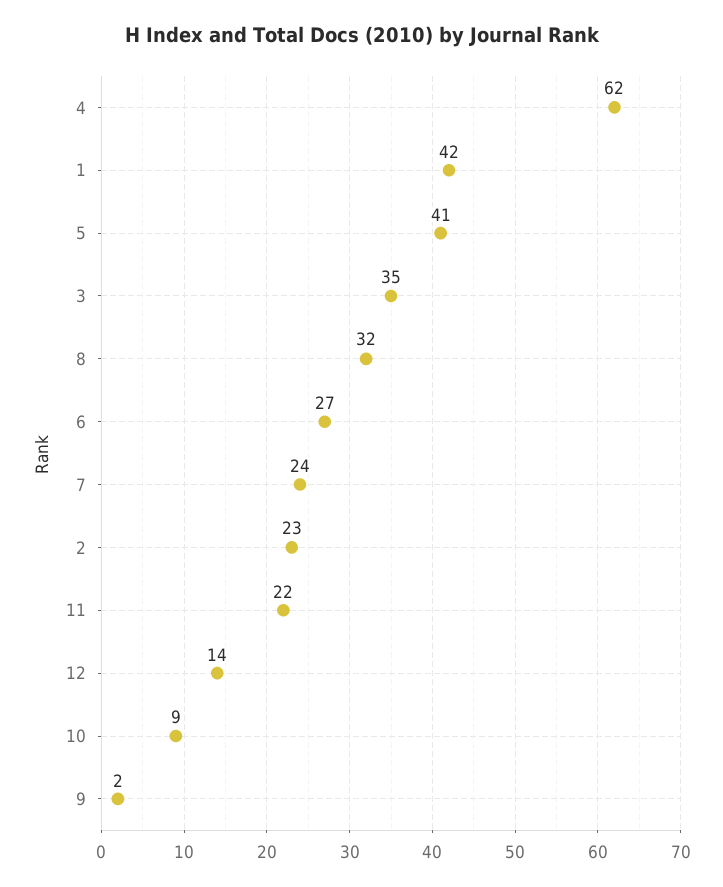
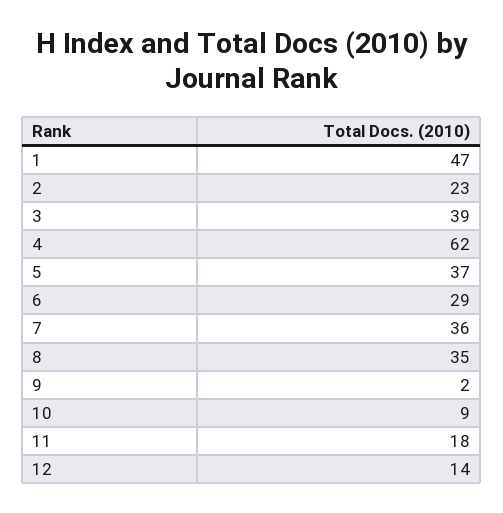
  {
    "4": 62,
-   "1": 42,
+   "1": 47,
-   "5": 41,
+   "5": 37,
-   "3": 35,
+   "3": 39,
-   "8": 32,
+   "8": 35,
-   "6": 27,
+   "6": 29,
-   "7": 24,
+   "7": 36,
    "2": 23,
-   "11": 22,
+   "11": 18,
    "12": 14,
    "10": 9,
    "9": 2
  }

